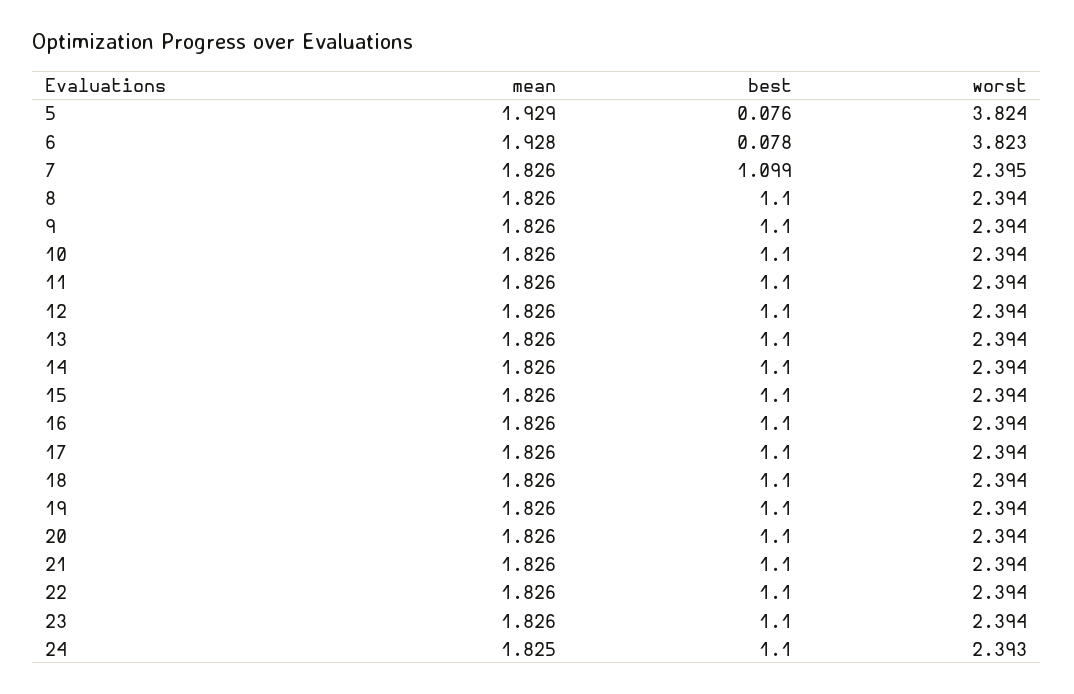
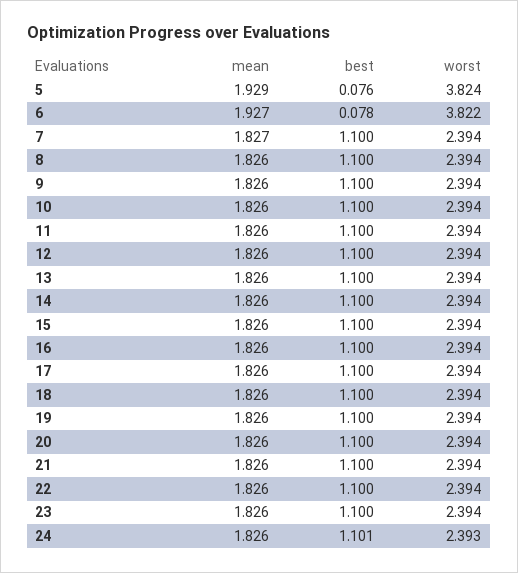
  {
    "mean": {
      "5": 1.929,
-     "6": 1.928,
+     "6": 1.927,
-     "7": 1.826,
+     "7": 1.827,
      "8": 1.826,
      "9": 1.826,
      "10": 1.826,
      "11": 1.826,
      "12": 1.826,
      "13": 1.826,
      "14": 1.826,
      "15": 1.826,
      "16": 1.826,
      "17": 1.826,
      "18": 1.826,
      "19": 1.826,
      "20": 1.826,
      "21": 1.826,
      "22": 1.826,
      "23": 1.826,
-     "24": 1.825
+     "24": 1.826
    },
    "best": {
      "5": 0.076,
      "6": 0.078,
-     "7": 1.099,
+     "7": 1.1,
      "8": 1.1,
      "9": 1.1,
      "10": 1.1,
      "11": 1.1,
      "12": 1.1,
      "13": 1.1,
      "14": 1.1,
      "15": 1.1,
      "16": 1.1,
      "17": 1.1,
      "18": 1.1,
      "19": 1.1,
      "20": 1.1,
      "21": 1.1,
      "22": 1.1,
      "23": 1.1,
-     "24": 1.1
+     "24": 1.101
    },
    "worst": {
      "5": 3.824,
-     "6": 3.823,
+     "6": 3.822,
-     "7": 2.395,
+     "7": 2.394,
      "8": 2.394,
      "9": 2.394,
      "10": 2.394,
      "11": 2.394,
      "12": 2.394,
      "13": 2.394,
      "14": 2.394,
      "15": 2.394,
      "16": 2.394,
      "17": 2.394,
      "18": 2.394,
      "19": 2.394,
      "20": 2.394,
      "21": 2.394,
      "22": 2.394,
      "23": 2.394,
      "24": 2.393
    }
  }

